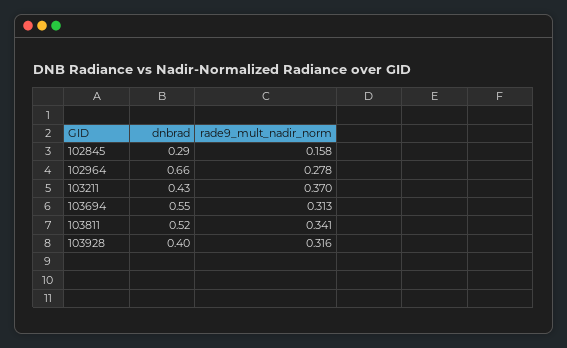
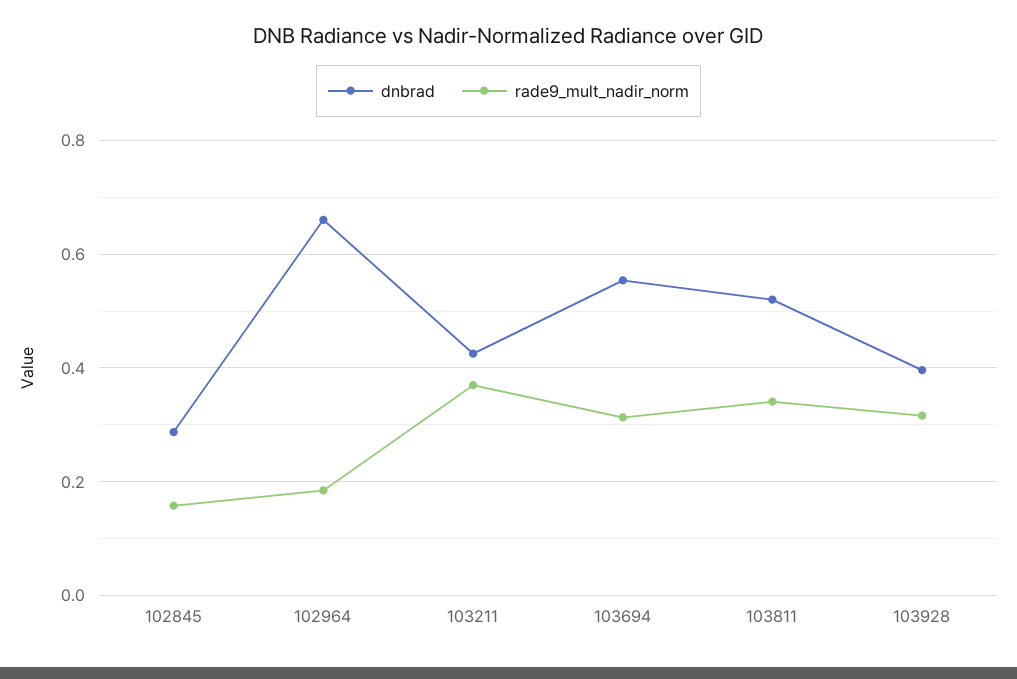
  {
    "dnbrad": {
      "102845": 0.29,
      "102964": 0.66,
      "103211": 0.43,
      "103694": 0.55,
      "103811": 0.52,
      "103928": 0.4
    },
    "rade9_mult_nadir_norm": {
      "102845": 0.158,
-     "102964": 0.278,
+     "102964": 0.18,
      "103211": 0.37,
      "103694": 0.313,
      "103811": 0.341,
      "103928": 0.316
    }
  }

